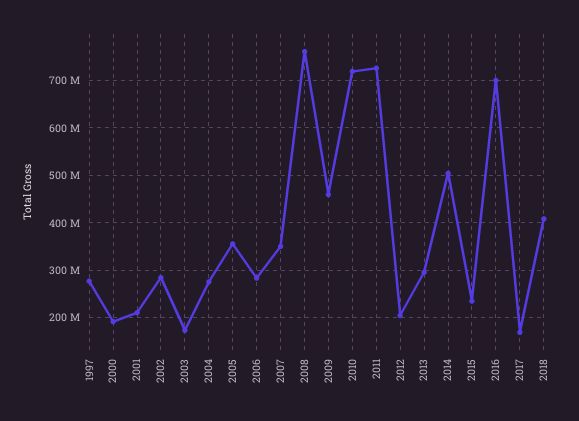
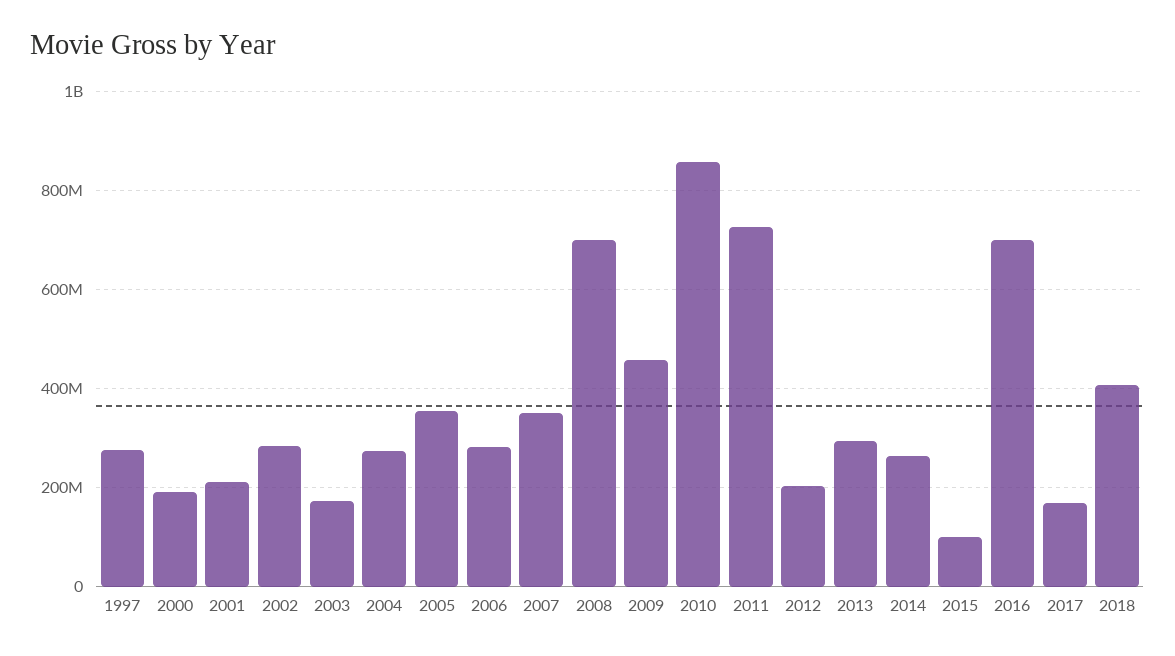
  {
    "1997": 280000000,
    "2000": 200000000,
    "2001": 220000000,
    "2002": 280000000,
    "2003": 180000000,
    "2004": 280000000,
    "2005": 360000000,
    "2006": 280000000,
    "2007": 360000000,
-   "2008": 760000000,
+   "2008": 700000000,
    "2009": 460000000,
-   "2010": 720000000,
+   "2010": 860000000,
    "2011": 720000000,
    "2012": 200000000,
    "2013": 300000000,
-   "2014": 500000000,
+   "2014": 260000000,
-   "2015": 240000000,
+   "2015": 100000000,
    "2016": 700000000,
    "2017": 160000000,
    "2018": 400000000
  }

